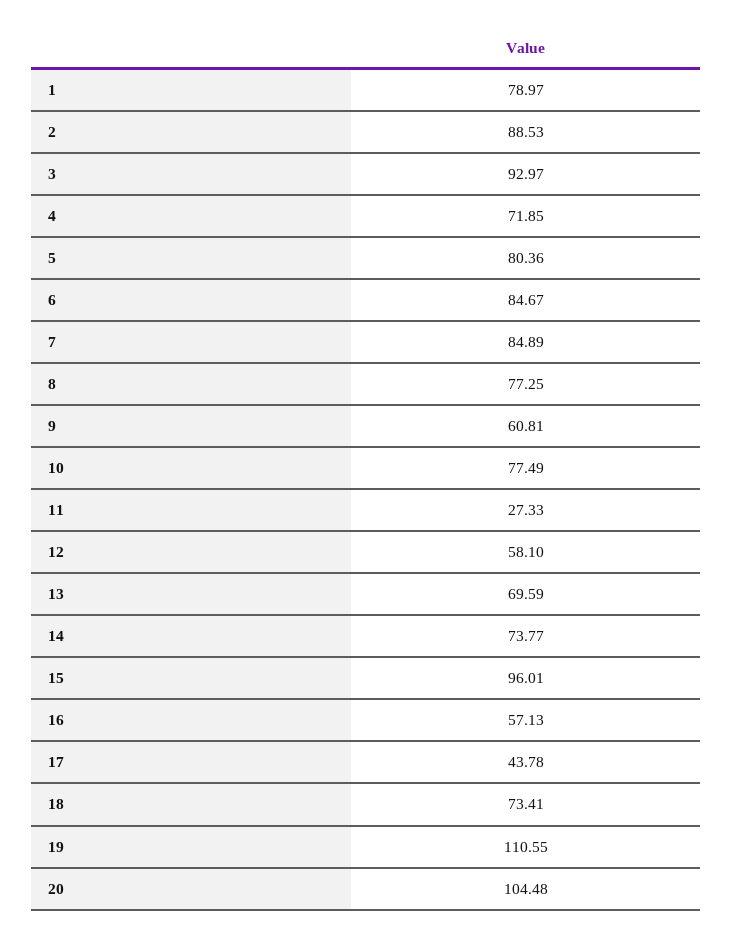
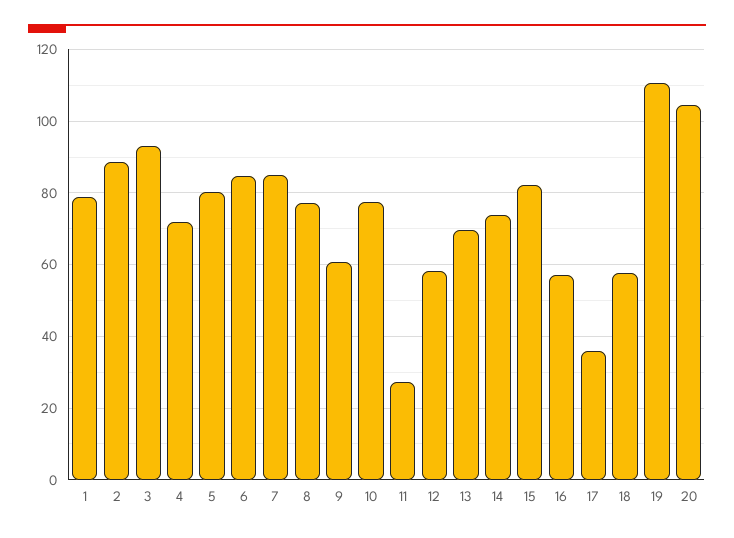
  {
    "1": 78.97,
    "2": 88.53,
    "3": 92.97,
    "4": 71.85,
    "5": 80.36,
    "6": 84.67,
    "7": 84.89,
    "8": 77.25,
    "9": 60.81,
    "10": 77.49,
    "11": 27.33,
    "12": 58.1,
    "13": 69.59,
    "14": 73.77,
-   "15": 96.01,
+   "15": 82,
    "16": 57.13,
-   "17": 43.78,
+   "17": 36,
-   "18": 73.41,
+   "18": 58,
    "19": 110.55,
    "20": 104.48
  }

